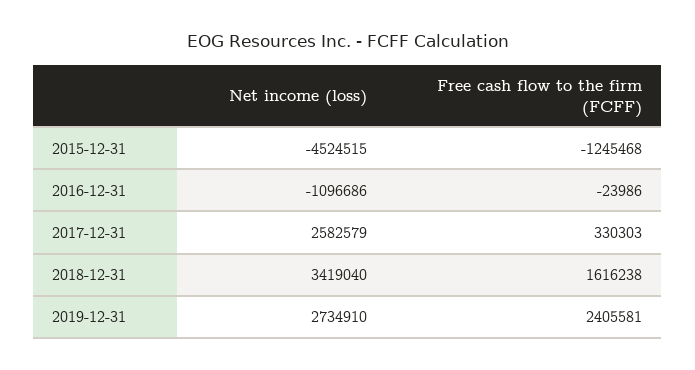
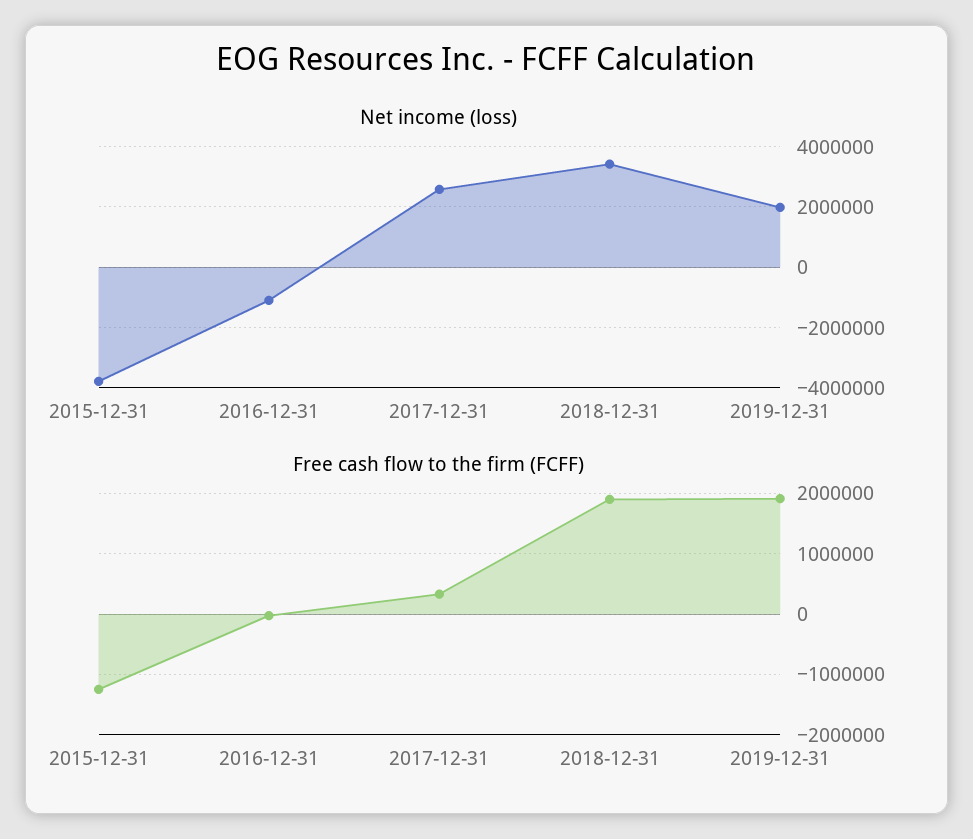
  {
    "Net income (loss)": {
-     "2015-12-31": -4524515,
+     "2015-12-31": -3800000,
      "2016-12-31": -1096686,
      "2017-12-31": 2582579,
      "2018-12-31": 3419040,
-     "2019-12-31": 2734910
+     "2019-12-31": 2000000
    },
    "Free cash flow to the firm (FCFF)": {
      "2015-12-31": -1245468,
      "2016-12-31": -23986,
      "2017-12-31": 330303,
-     "2018-12-31": 1616238,
+     "2018-12-31": 1900000,
-     "2019-12-31": 2405581
+     "2019-12-31": 1900000
    }
  }

